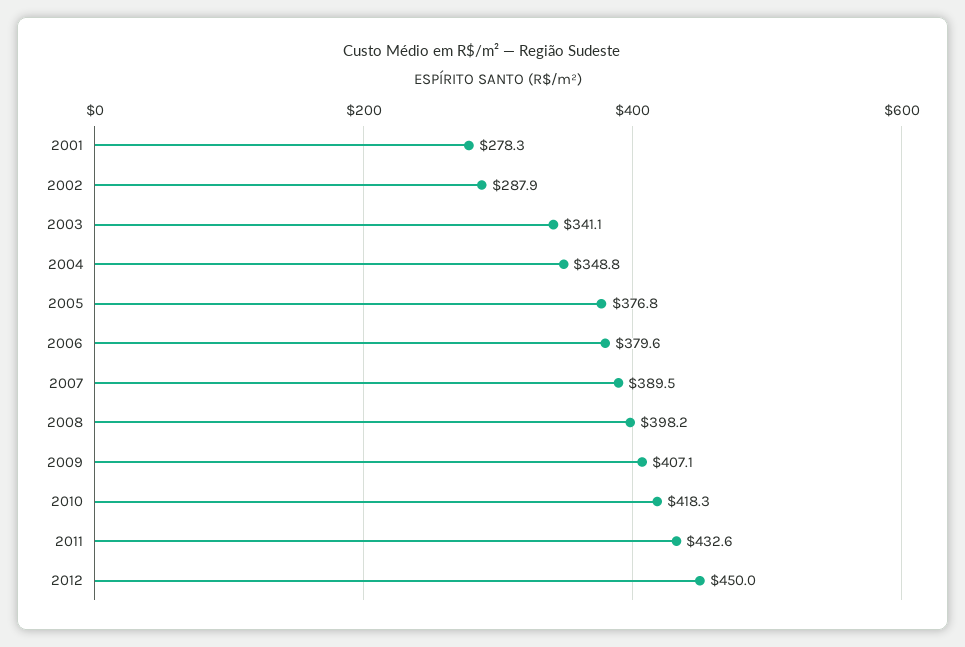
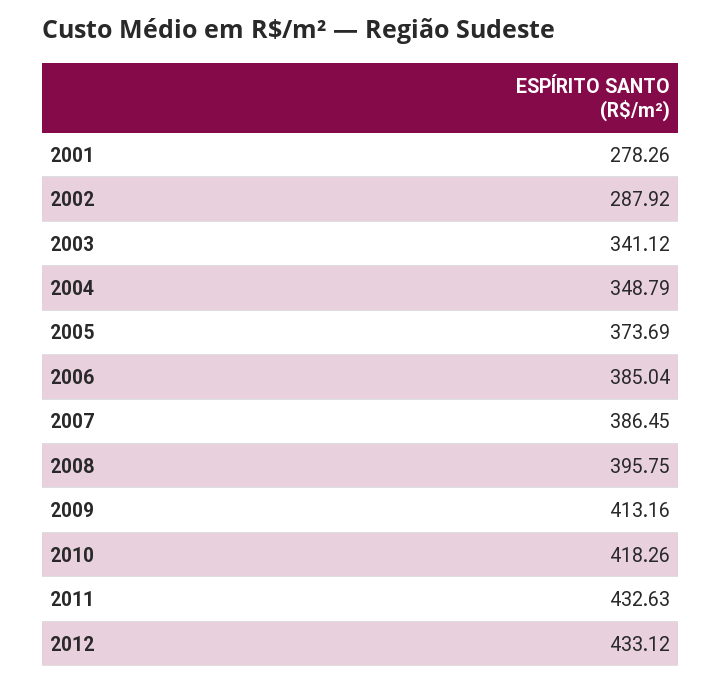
  {
    "2001": 278.26,
    "2002": 287.92,
    "2003": 341.12,
    "2004": 348.79,
-   "2005": 376.8,
+   "2005": 373.69,
-   "2006": 379.6,
+   "2006": 385.04,
-   "2007": 389.5,
+   "2007": 386.45,
-   "2008": 398.2,
+   "2008": 395.75,
-   "2009": 407.1,
+   "2009": 413.16,
    "2010": 418.26,
    "2011": 432.63,
-   "2012": 450
+   "2012": 433.12
  }

